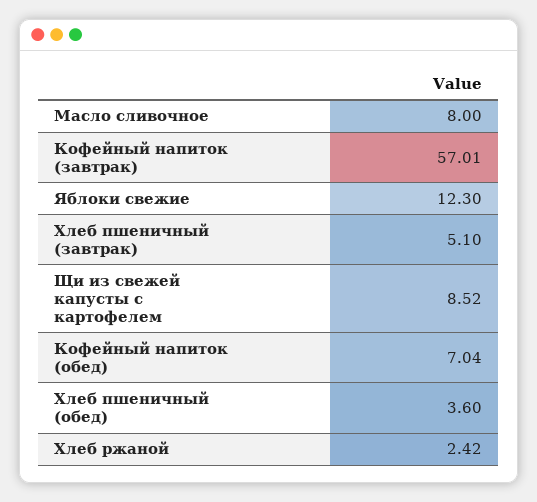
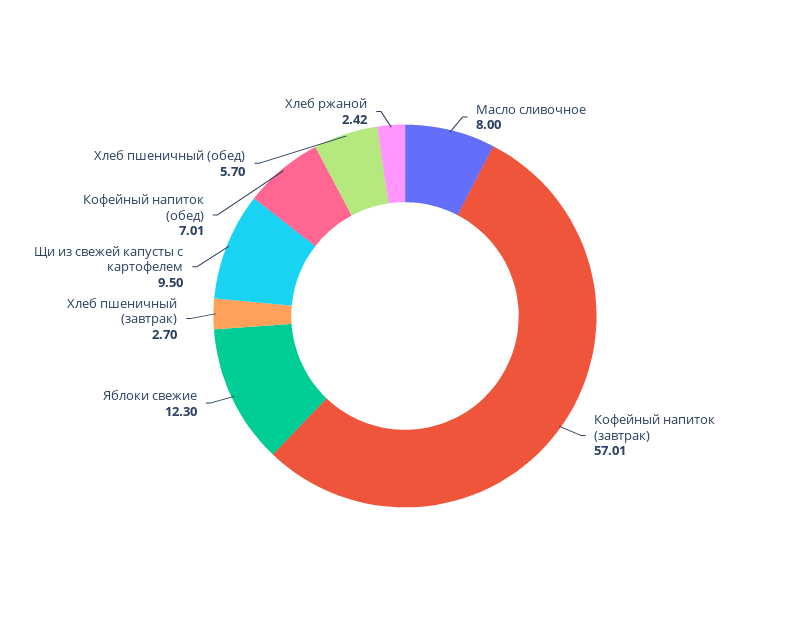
  {
    "Масло сливочное": 8,
    "Кофейный напиток (завтрак)": 57.01,
    "Яблоки свежие": 12.3,
-   "Хлеб пшеничный (завтрак)": 5.1,
+   "Хлеб пшеничный (завтрак)": 2.7,
-   "Щи из свежей капусты с картофелем": 8.52,
+   "Щи из свежей капусты с картофелем": 9.5,
-   "Кофейный напиток (обед)": 7.04,
+   "Кофейный напиток (обед)": 7.01,
-   "Хлеб пшеничный (обед)": 3.6,
+   "Хлеб пшеничный (обед)": 5.7,
    "Хлеб ржаной": 2.42
  }

